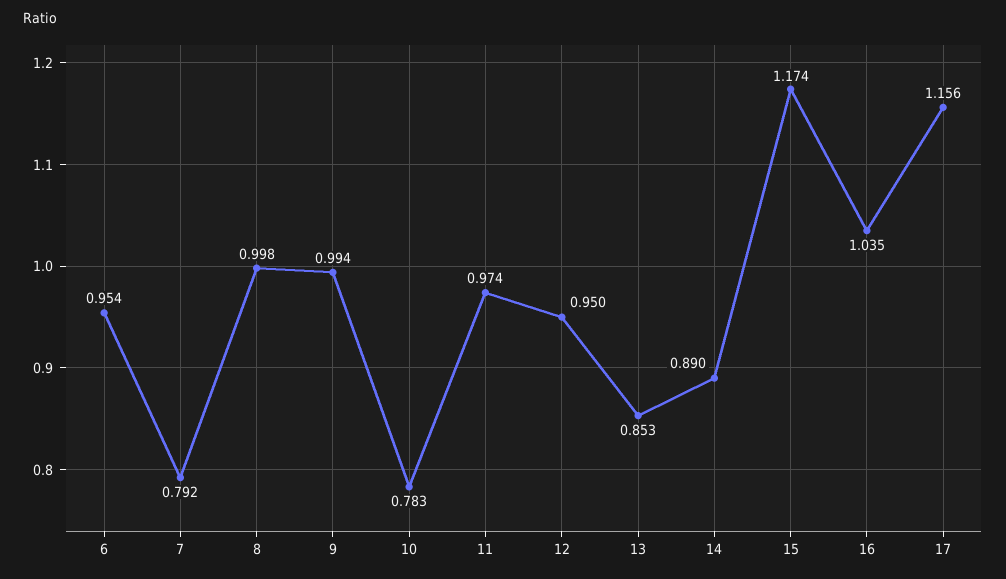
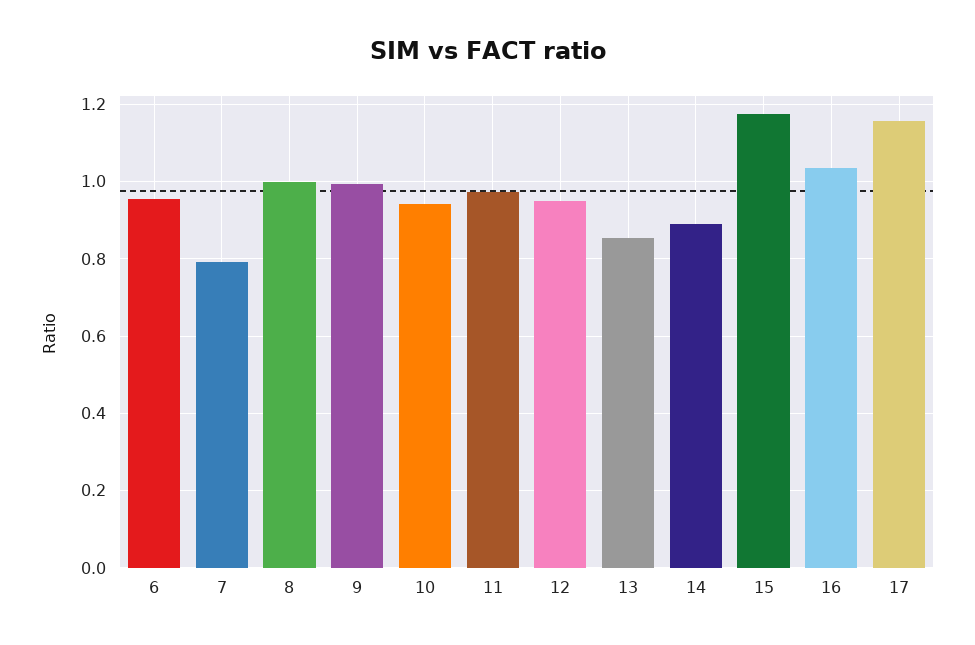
  {
    "6": 0.954,
    "7": 0.792,
    "8": 0.998,
    "9": 0.994,
-   "10": 0.783,
+   "10": 0.94,
    "11": 0.974,
    "12": 0.95,
    "13": 0.853,
    "14": 0.89,
    "15": 1.174,
    "16": 1.035,
    "17": 1.156
  }

